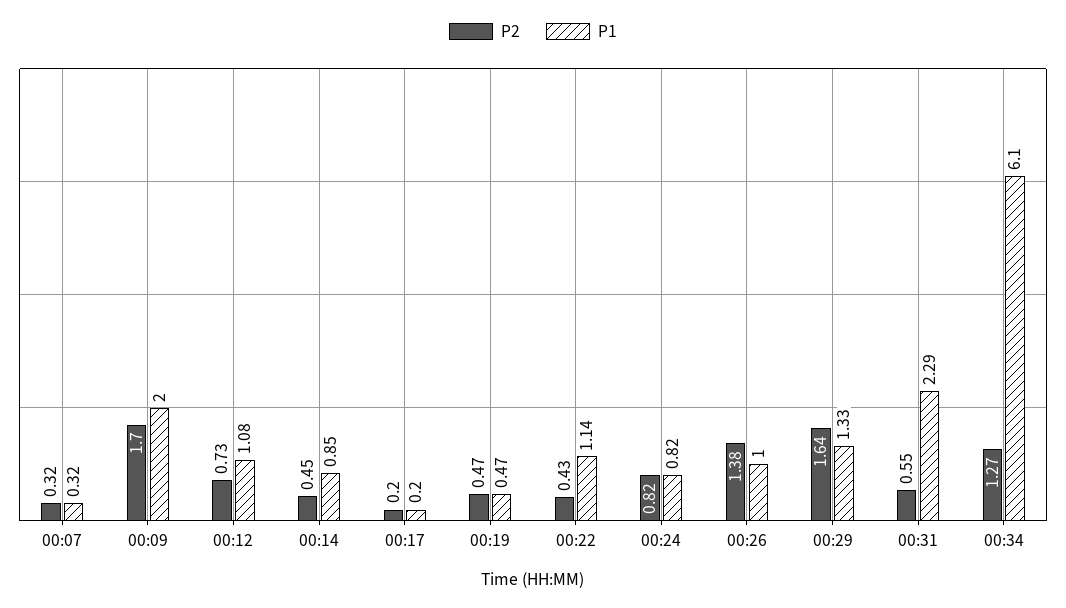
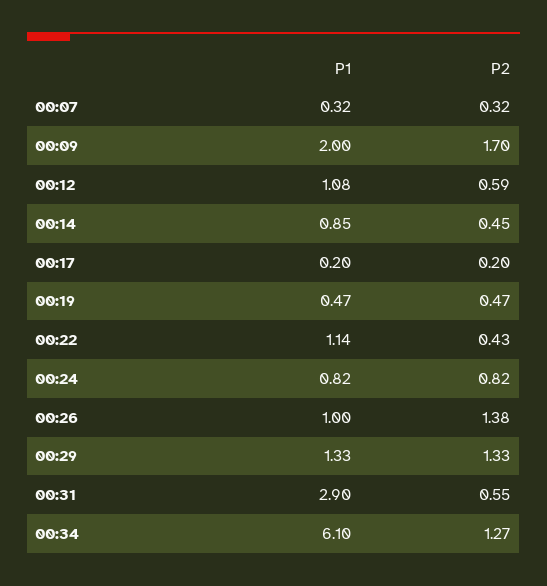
  {
    "P2": {
      "00:07": 0.32,
      "00:09": 1.7,
-     "00:12": 0.73,
+     "00:12": 0.59,
      "00:14": 0.45,
      "00:17": 0.2,
      "00:19": 0.47,
      "00:22": 0.43,
      "00:24": 0.82,
      "00:26": 1.38,
-     "00:29": 1.64,
+     "00:29": 1.33,
      "00:31": 0.55,
      "00:34": 1.27
    },
    "P1": {
      "00:07": 0.32,
      "00:09": 2,
      "00:12": 1.08,
      "00:14": 0.85,
      "00:17": 0.2,
      "00:19": 0.47,
      "00:22": 1.14,
      "00:24": 0.82,
      "00:26": 1,
      "00:29": 1.33,
-     "00:31": 2.29,
+     "00:31": 2.9,
      "00:34": 6.1
    }
  }

